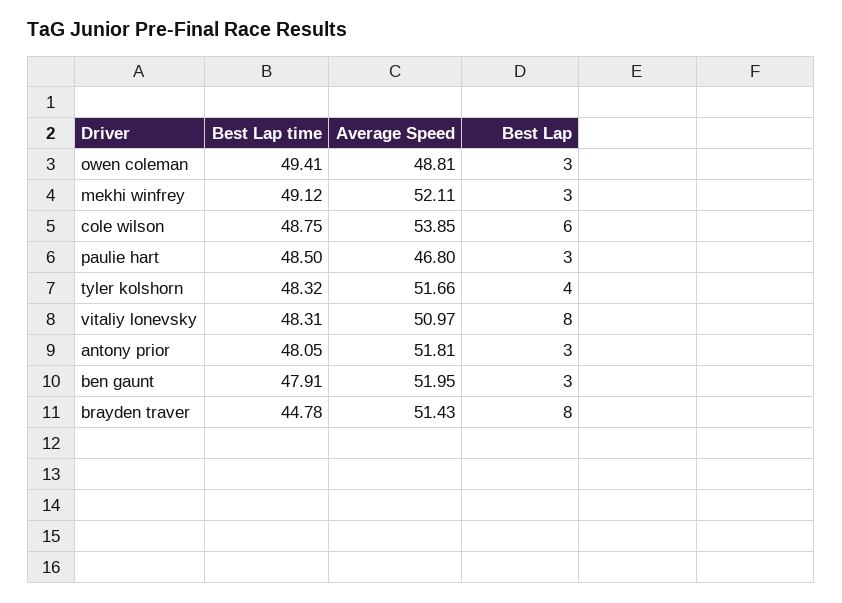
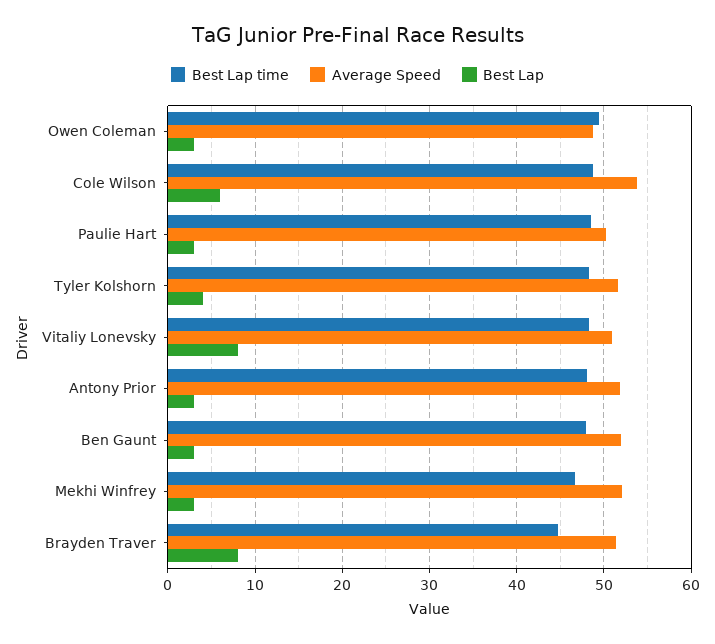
  {
    "Best Lap time": {
      "owen coleman": 49.41,
-     "mekhi winfrey": 49.12,
+     "mekhi winfrey": 47,
      "cole wilson": 48.75,
      "paulie hart": 48.5,
      "tyler kolshorn": 48.32,
      "vitaliy lonevsky": 48.31,
      "antony prior": 48.05,
      "ben gaunt": 47.91,
      "brayden traver": 44.78
    },
    "Average Speed": {
      "owen coleman": 48.81,
      "mekhi winfrey": 52.11,
      "cole wilson": 53.85,
-     "paulie hart": 46.8,
+     "paulie hart": 50,
      "tyler kolshorn": 51.66,
      "vitaliy lonevsky": 50.97,
      "antony prior": 51.81,
      "ben gaunt": 51.95,
      "brayden traver": 51.43
    },
    "Best Lap": {
      "owen coleman": 3,
      "mekhi winfrey": 3,
      "cole wilson": 6,
      "paulie hart": 3,
      "tyler kolshorn": 4,
      "vitaliy lonevsky": 8,
      "antony prior": 3,
      "ben gaunt": 3,
      "brayden traver": 8
    }
  }

